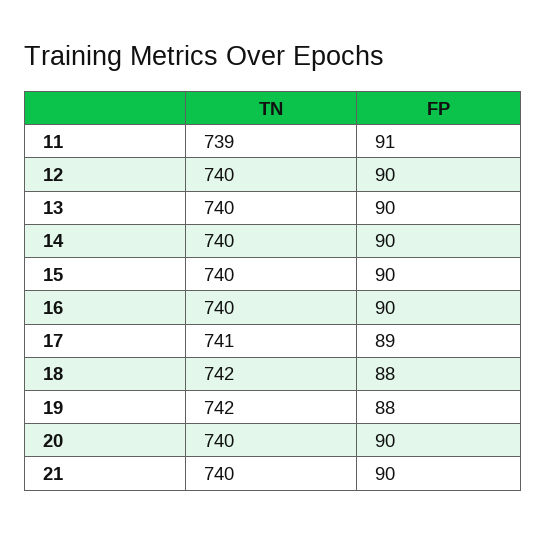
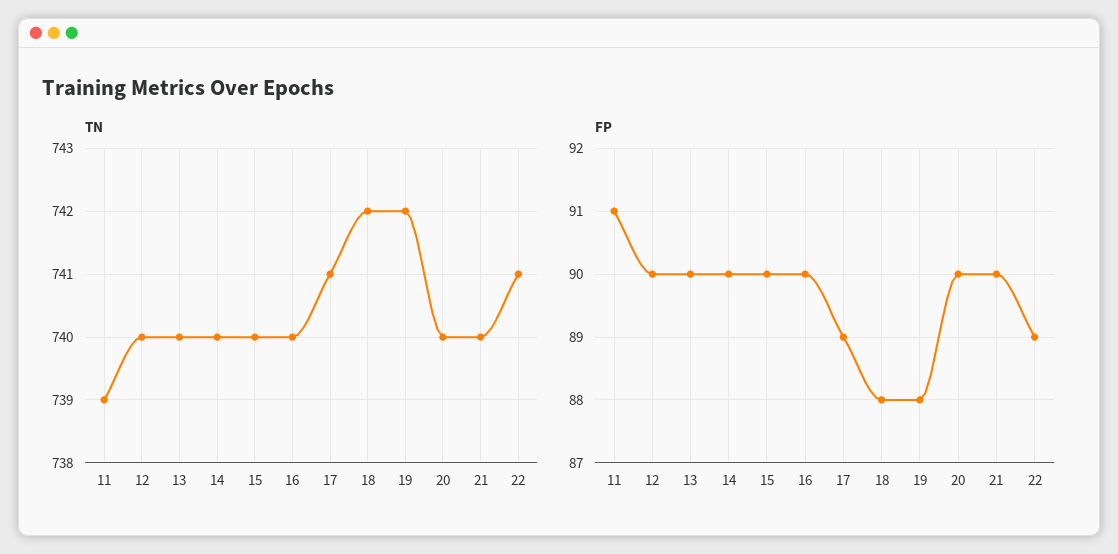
  {
    "TN": {
      "11": 739,
      "12": 740,
      "13": 740,
      "14": 740,
      "15": 740,
      "16": 740,
      "17": 741,
      "18": 742,
      "19": 742,
      "20": 740,
-     "21": 740
+     "21": 740,
+     "22": 741
    },
    "FP": {
      "11": 91,
      "12": 90,
      "13": 90,
      "14": 90,
      "15": 90,
      "16": 90,
      "17": 89,
      "18": 88,
      "19": 88,
      "20": 90,
-     "21": 90
+     "21": 90,
+     "22": 89
    }
  }

